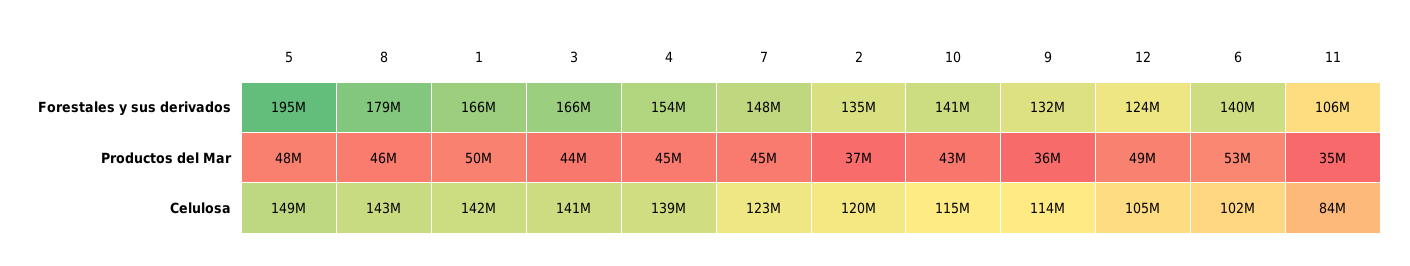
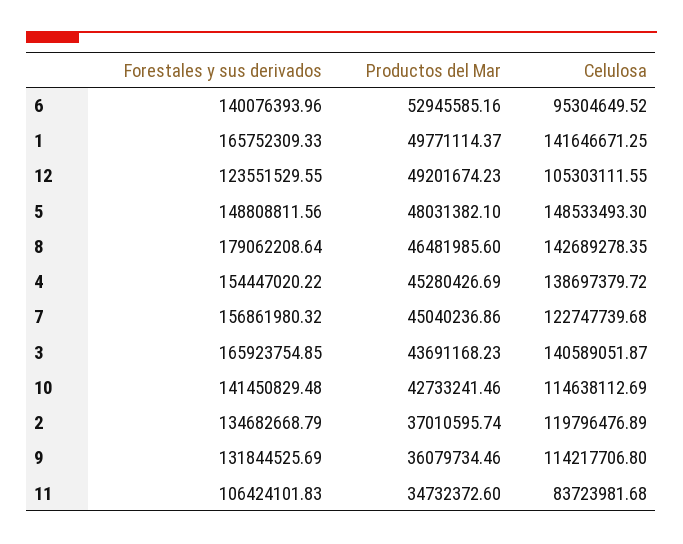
  {
    "5": {
-     "Forestales y sus derivados": 195000000,
+     "Forestales y sus derivados": 148808811.56,
      "Productos del Mar": 48031382.1,
      "Celulosa": 148533493.3
    },
    "8": {
      "Forestales y sus derivados": 179062208.64,
      "Productos del Mar": 46481985.6,
      "Celulosa": 142689278.35
    },
    "1": {
      "Forestales y sus derivados": 165752309.33,
      "Productos del Mar": 49771114.37,
      "Celulosa": 141646671.25
    },
    "3": {
      "Forestales y sus derivados": 165923754.85,
      "Productos del Mar": 43691168.23,
      "Celulosa": 140589051.87
    },
    "4": {
      "Forestales y sus derivados": 154447020.22,
      "Productos del Mar": 45280426.69,
      "Celulosa": 138697379.72
    },
    "7": {
-     "Forestales y sus derivados": 148000000,
+     "Forestales y sus derivados": 156861980.32,
      "Productos del Mar": 45040236.86,
      "Celulosa": 122747739.68
    },
    "2": {
      "Forestales y sus derivados": 134682668.79,
      "Productos del Mar": 37010595.74,
      "Celulosa": 119796476.89
    },
    "10": {
      "Forestales y sus derivados": 141450829.48,
      "Productos del Mar": 42733241.46,
      "Celulosa": 114638112.69
    },
    "9": {
      "Forestales y sus derivados": 131844525.69,
      "Productos del Mar": 36079734.46,
      "Celulosa": 114217706.8
    },
    "12": {
      "Forestales y sus derivados": 123551529.55,
      "Productos del Mar": 49201674.23,
      "Celulosa": 105303111.55
    },
    "6": {
      "Forestales y sus derivados": 140076393.96,
      "Productos del Mar": 52945585.16,
-     "Celulosa": 102000000
+     "Celulosa": 95304649.52
    },
    "11": {
      "Forestales y sus derivados": 106424101.83,
      "Productos del Mar": 34732372.6,
      "Celulosa": 83723981.68
    }
  }

